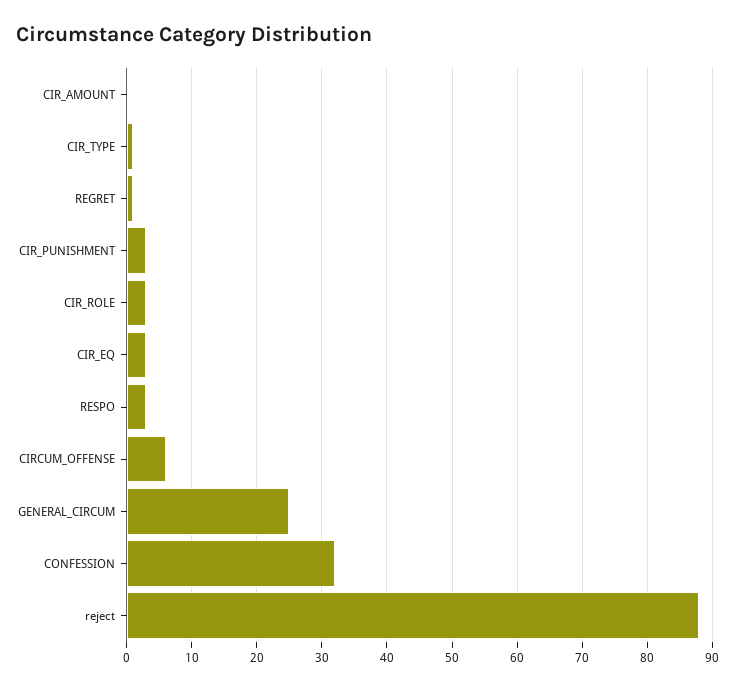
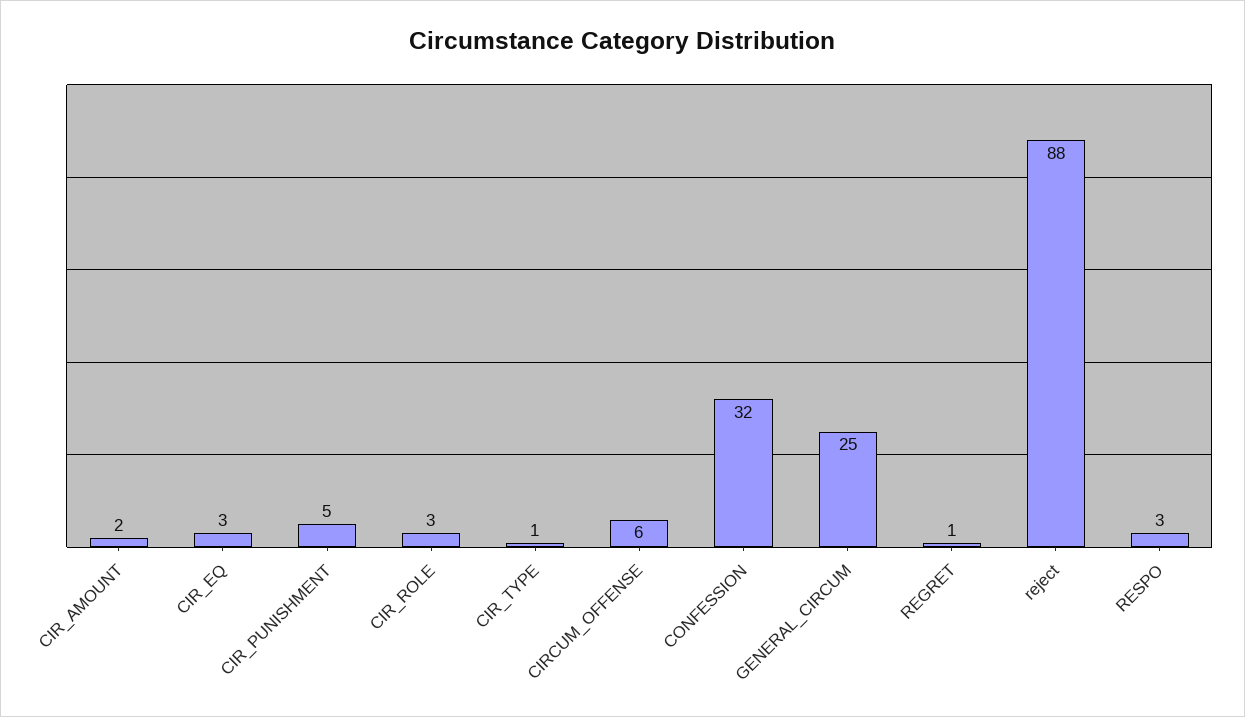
  {
-   "CIR_AMOUNT": 0,
+   "CIR_AMOUNT": 2,
    "CIR_TYPE": 1,
    "REGRET": 1,
-   "CIR_PUNISHMENT": 3,
+   "CIR_PUNISHMENT": 5,
    "CIR_ROLE": 3,
    "CIR_EQ": 3,
    "RESPO": 3,
    "CIRCUM_OFFENSE": 6,
    "GENERAL_CIRCUM": 25,
    "CONFESSION": 32,
    "reject": 88
  }

